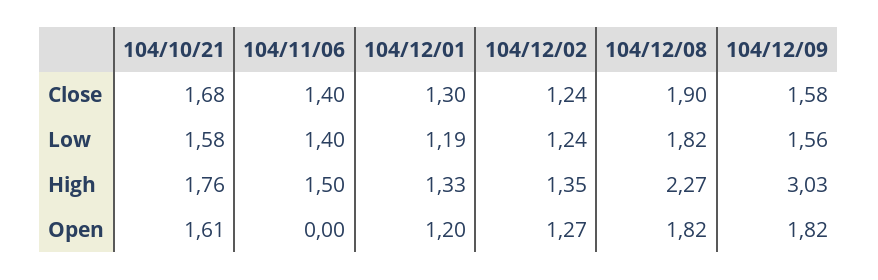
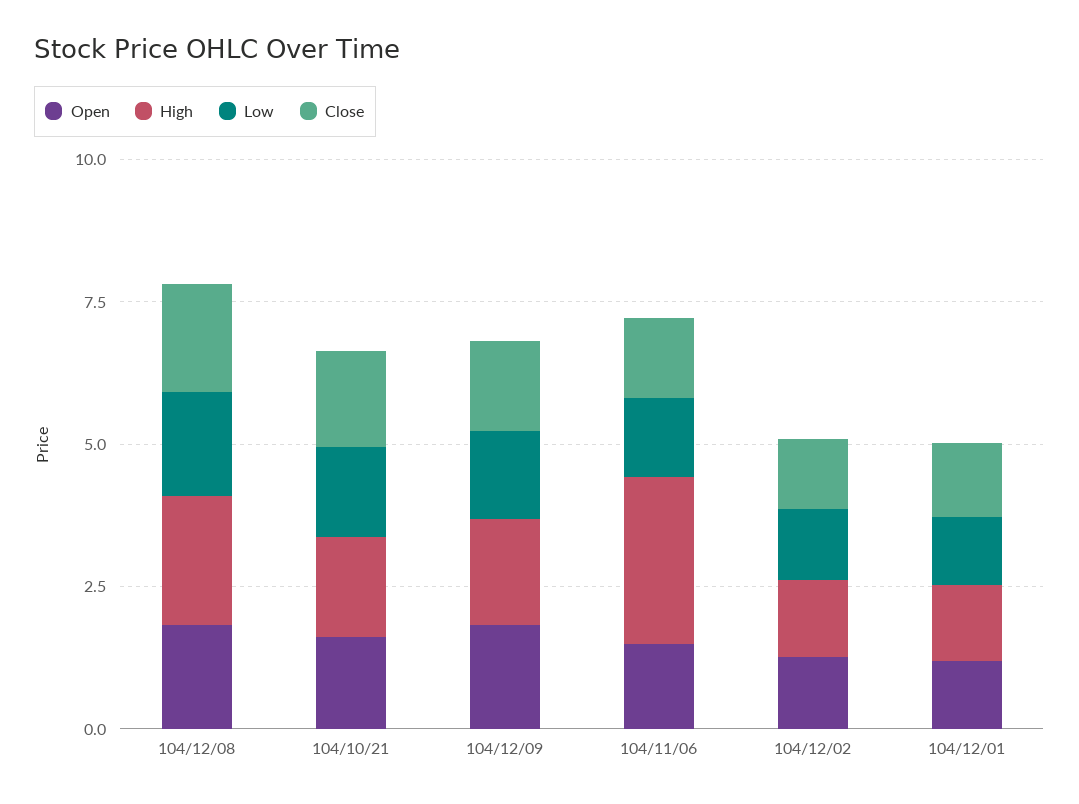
  {
    "Close": {
      "104/10/21": 1.68,
      "104/11/06": 1.4,
      "104/12/01": 1.3,
      "104/12/02": 1.24,
      "104/12/08": 1.9,
      "104/12/09": 1.58
    },
    "Low": {
      "104/10/21": 1.58,
      "104/11/06": 1.4,
      "104/12/01": 1.19,
      "104/12/02": 1.24,
      "104/12/08": 1.82,
      "104/12/09": 1.56
    },
    "High": {
      "104/10/21": 1.76,
-     "104/11/06": 1.5,
+     "104/11/06": 3,
      "104/12/01": 1.33,
      "104/12/02": 1.35,
      "104/12/08": 2.27,
-     "104/12/09": 3.03
+     "104/12/09": 2
    },
    "Open": {
      "104/10/21": 1.61,
-     "104/11/06": 0,
+     "104/11/06": 1.5,
      "104/12/01": 1.2,
      "104/12/02": 1.27,
      "104/12/08": 1.82,
      "104/12/09": 1.82
    }
  }

